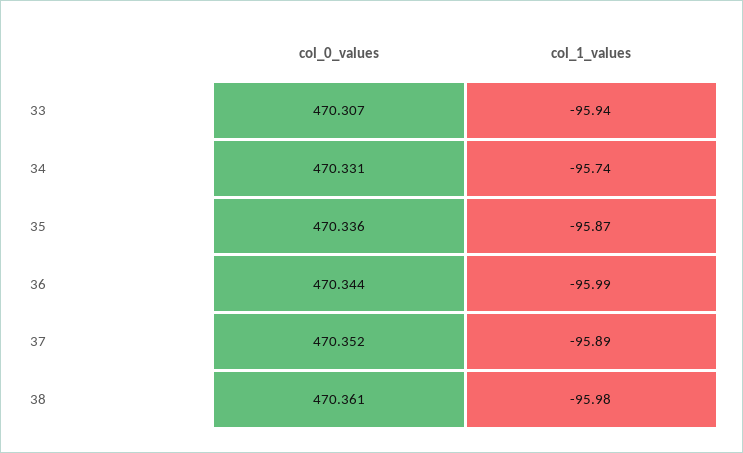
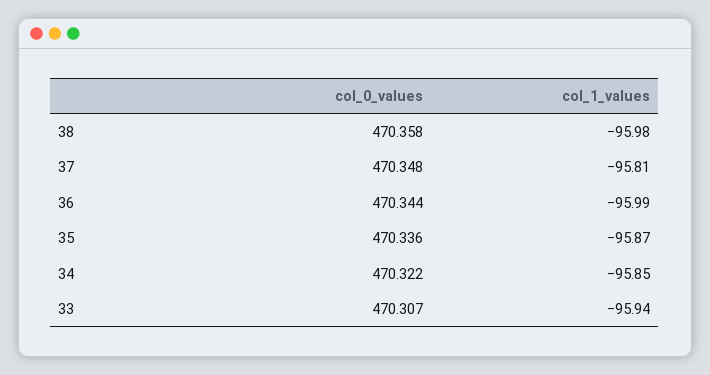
  {
    "col_0_values": {
      "33": 470.307,
-     "34": 470.331,
+     "34": 470.322,
      "35": 470.336,
      "36": 470.344,
-     "37": 470.352,
+     "37": 470.348,
-     "38": 470.361
+     "38": 470.358
    },
    "col_1_values": {
      "33": -95.94,
-     "34": -95.74,
+     "34": -95.85,
      "35": -95.87,
      "36": -95.99,
-     "37": -95.89,
+     "37": -95.81,
      "38": -95.98
    }
  }

